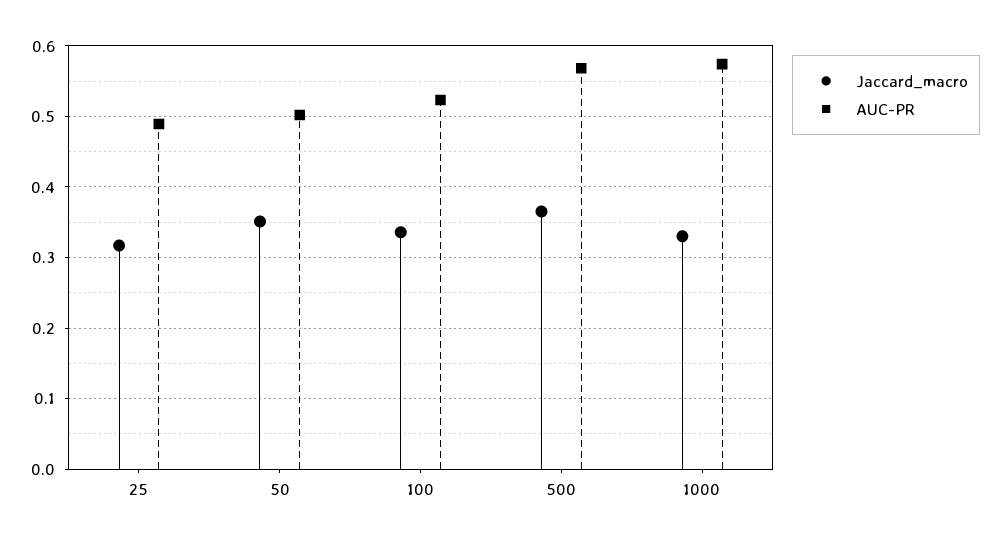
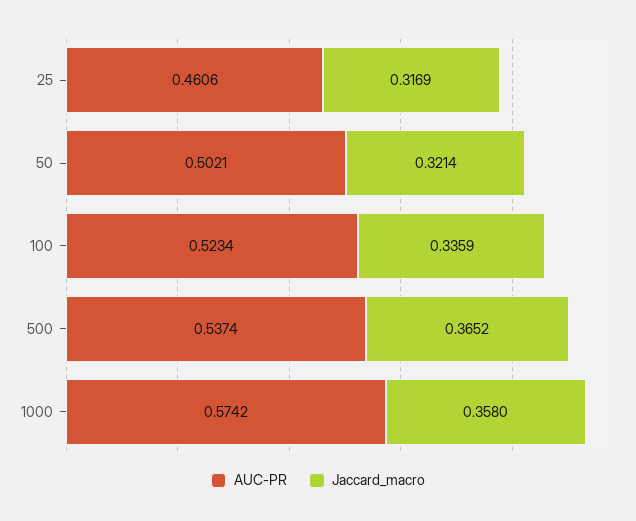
  {
    "Jaccard_macro": {
      "25": 0.3169,
-     "50": 0.35,
+     "50": 0.3214,
      "100": 0.3359,
      "500": 0.3652,
-     "1000": 0.33
+     "1000": 0.358
    },
    "AUC-PR": {
-     "25": 0.49,
+     "25": 0.4606,
      "50": 0.5021,
      "100": 0.5234,
-     "500": 0.57,
+     "500": 0.5374,
      "1000": 0.5742
    }
  }

